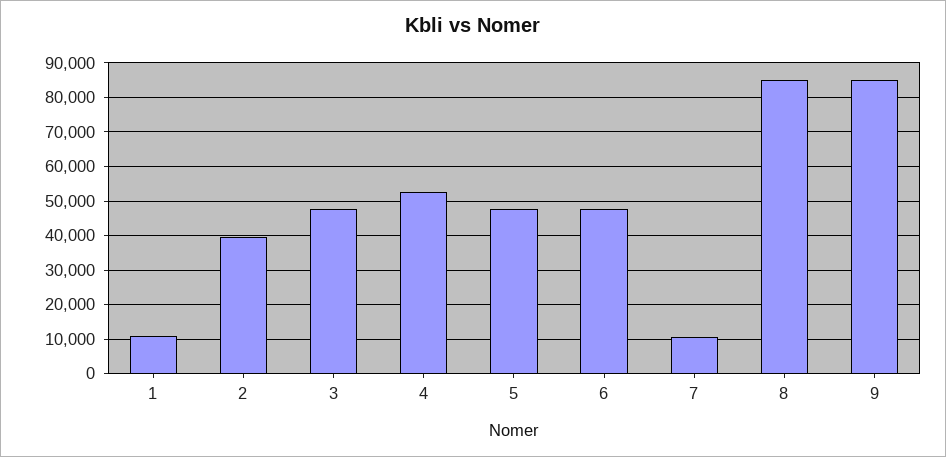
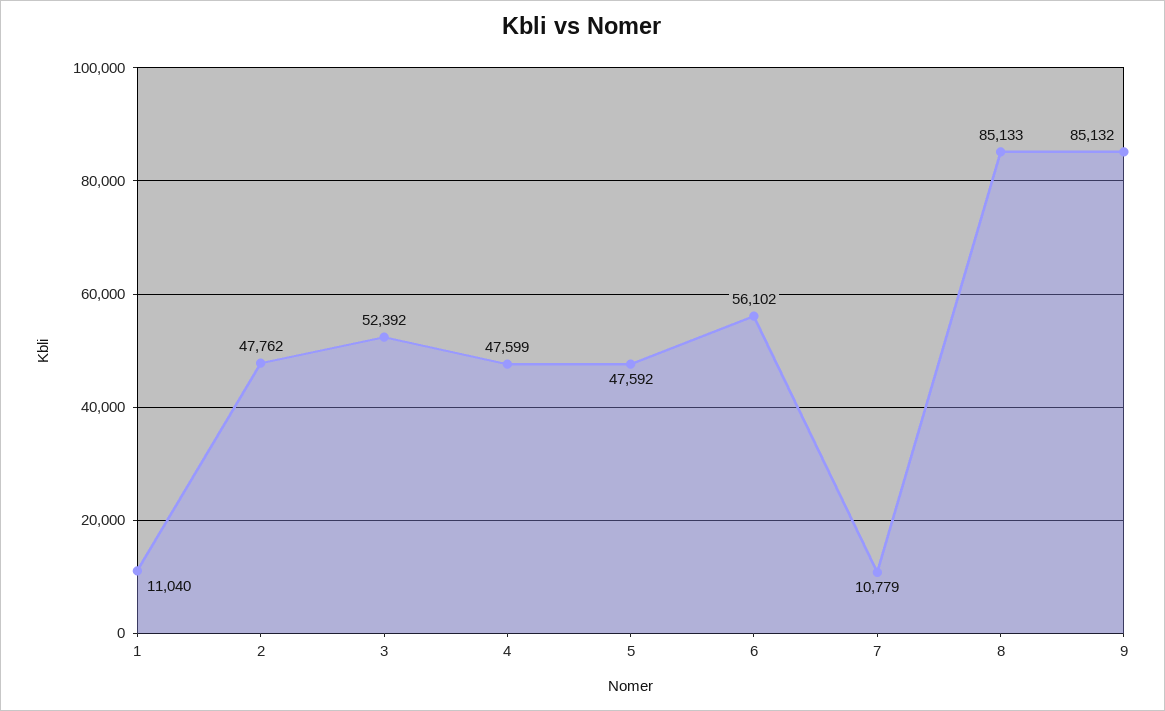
  {
    "1": 11040,
-   "2": 40000,
+   "2": 47762,
-   "3": 48000,
+   "3": 52392,
-   "4": 52000,
+   "4": 47599,
    "5": 47592,
-   "6": 48000,
+   "6": 56102,
    "7": 10779,
    "8": 85133,
    "9": 85132
  }

